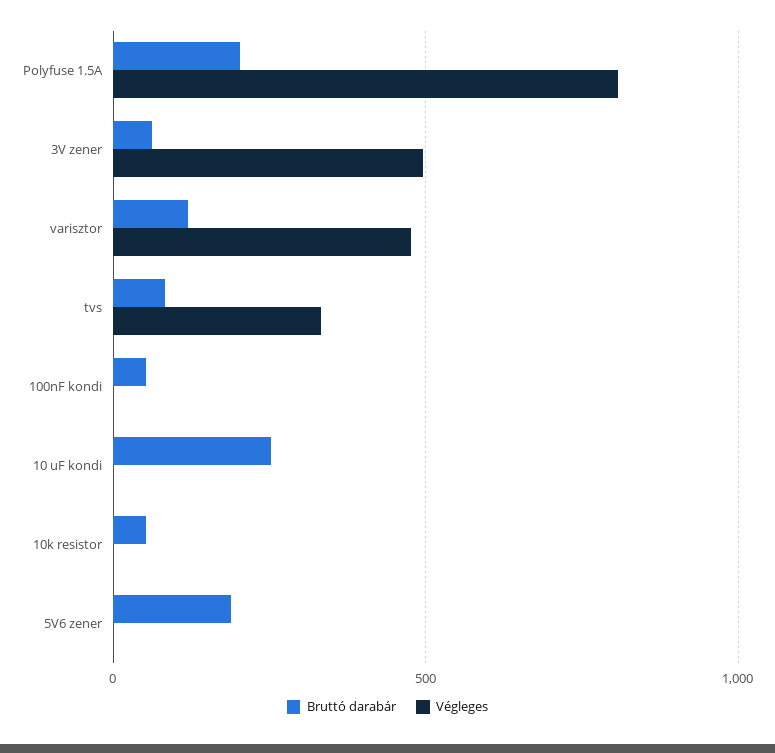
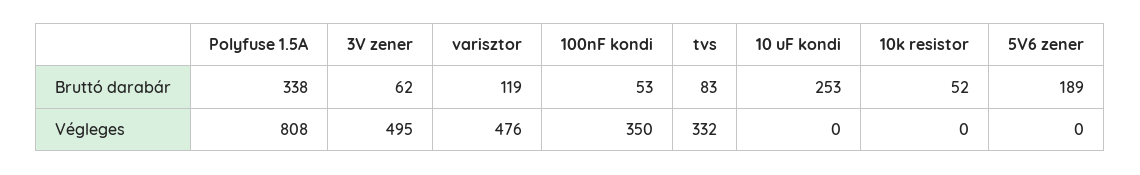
  {
    "Bruttó darabár": {
-     "Polyfuse 1.5A": 200,
+     "Polyfuse 1.5A": 338,
      "3V zener": 62,
      "varisztor": 119,
      "tvs": 83,
      "100nF kondi": 53,
      "10 uF kondi": 253,
      "10k resistor": 52,
      "5V6 zener": 189
    },
    "Végleges": {
      "Polyfuse 1.5A": 808,
      "3V zener": 495,
      "varisztor": 476,
      "tvs": 332,
-     "100nF kondi": 0,
+     "100nF kondi": 350,
      "10 uF kondi": 0,
      "10k resistor": 0,
      "5V6 zener": 0
    }
  }

